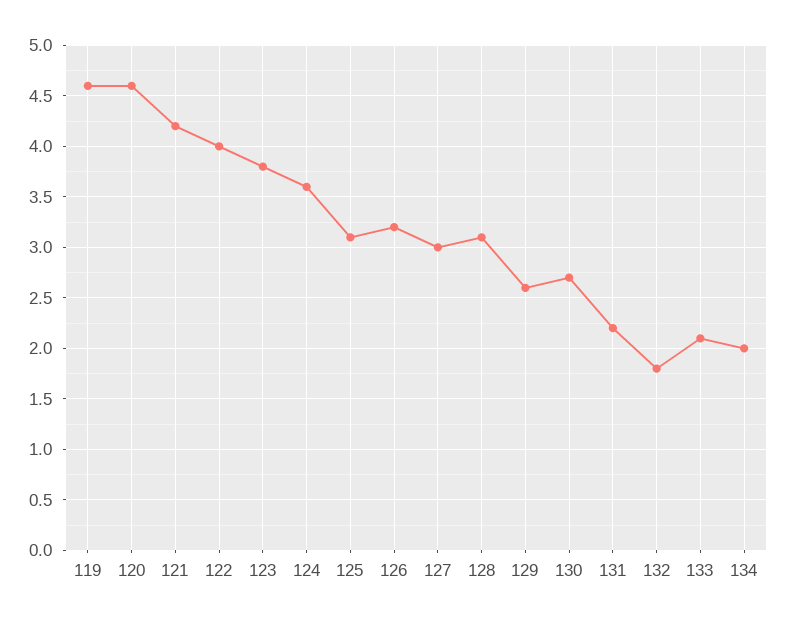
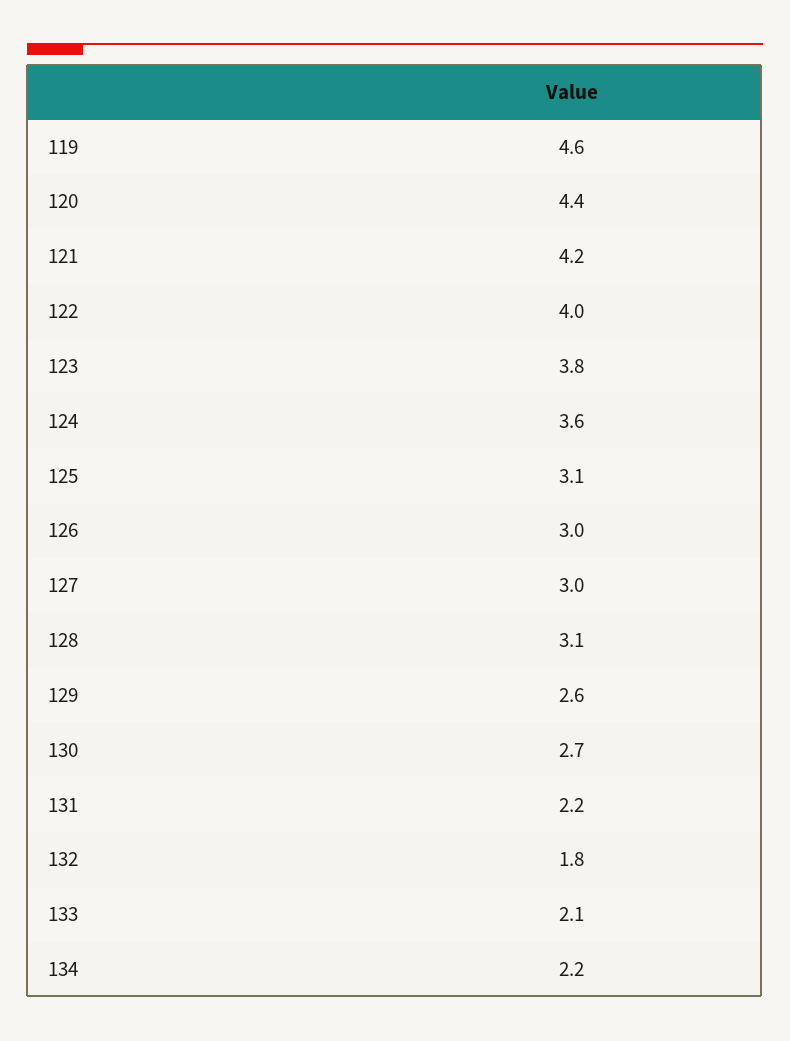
  {
    "119": 4.6,
-   "120": 4.6,
+   "120": 4.4,
    "121": 4.2,
    "122": 4,
    "123": 3.8,
    "124": 3.6,
    "125": 3.1,
-   "126": 3.2,
+   "126": 3,
    "127": 3,
    "128": 3.1,
    "129": 2.6,
    "130": 2.7,
    "131": 2.2,
    "132": 1.8,
    "133": 2.1,
-   "134": 2
+   "134": 2.2
  }

